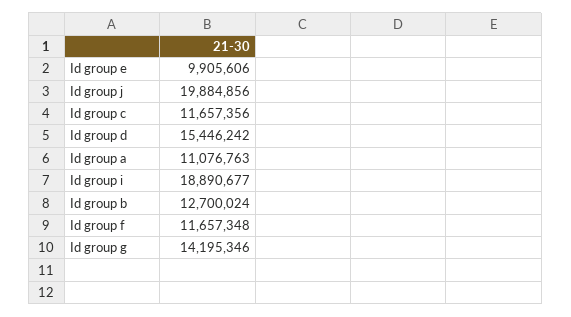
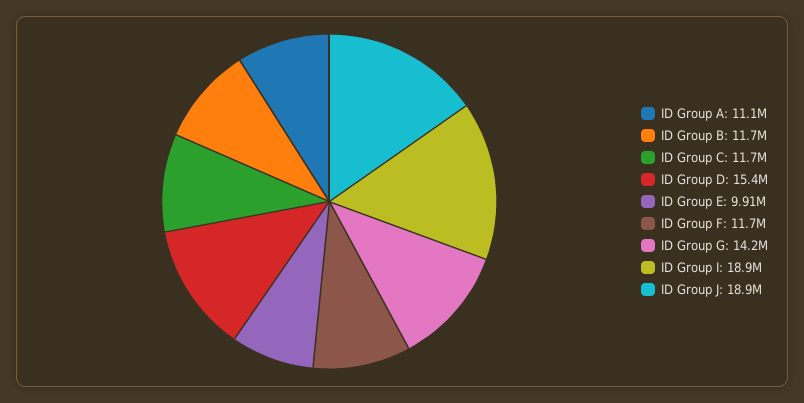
  {
    "Id group e": 9905606,
-   "Id group j": 19884856,
+   "Id group j": 18900000,
    "Id group c": 11657356,
    "Id group d": 15446242,
    "Id group a": 11076763,
    "Id group i": 18890677,
-   "Id group b": 12700024,
+   "Id group b": 11700000,
    "Id group f": 11657348,
    "Id group g": 14195346
  }

